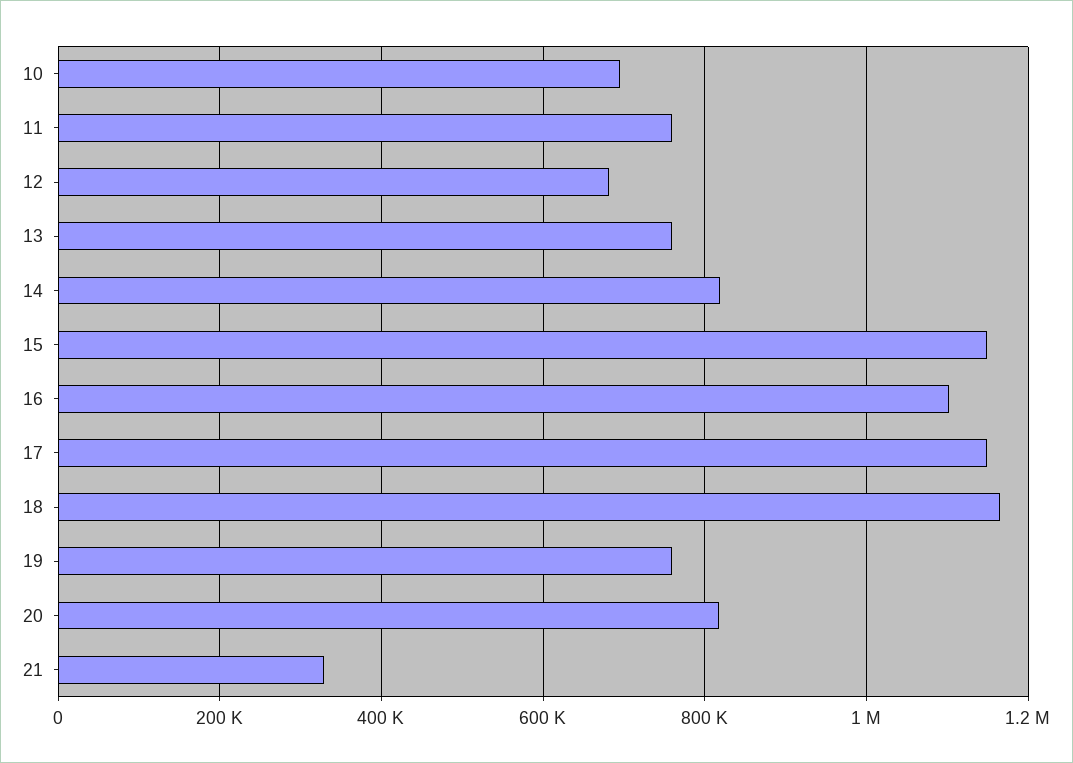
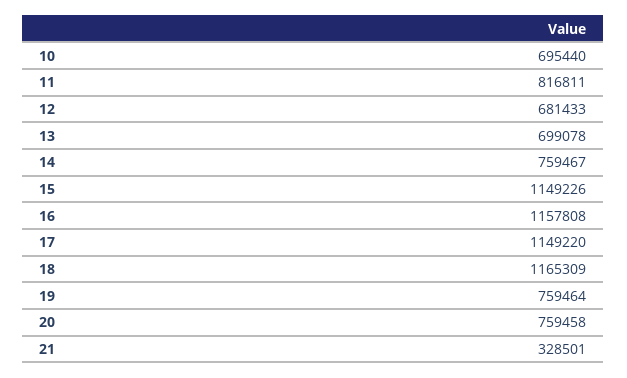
  {
    "10": 695440,
-   "11": 760000,
+   "11": 816811,
    "12": 681433,
-   "13": 760000,
+   "13": 699078,
-   "14": 820000,
+   "14": 759467,
    "15": 1149226,
-   "16": 1100000,
+   "16": 1157808,
    "17": 1149220,
    "18": 1165309,
    "19": 759464,
-   "20": 820000,
+   "20": 759458,
    "21": 328501
  }

